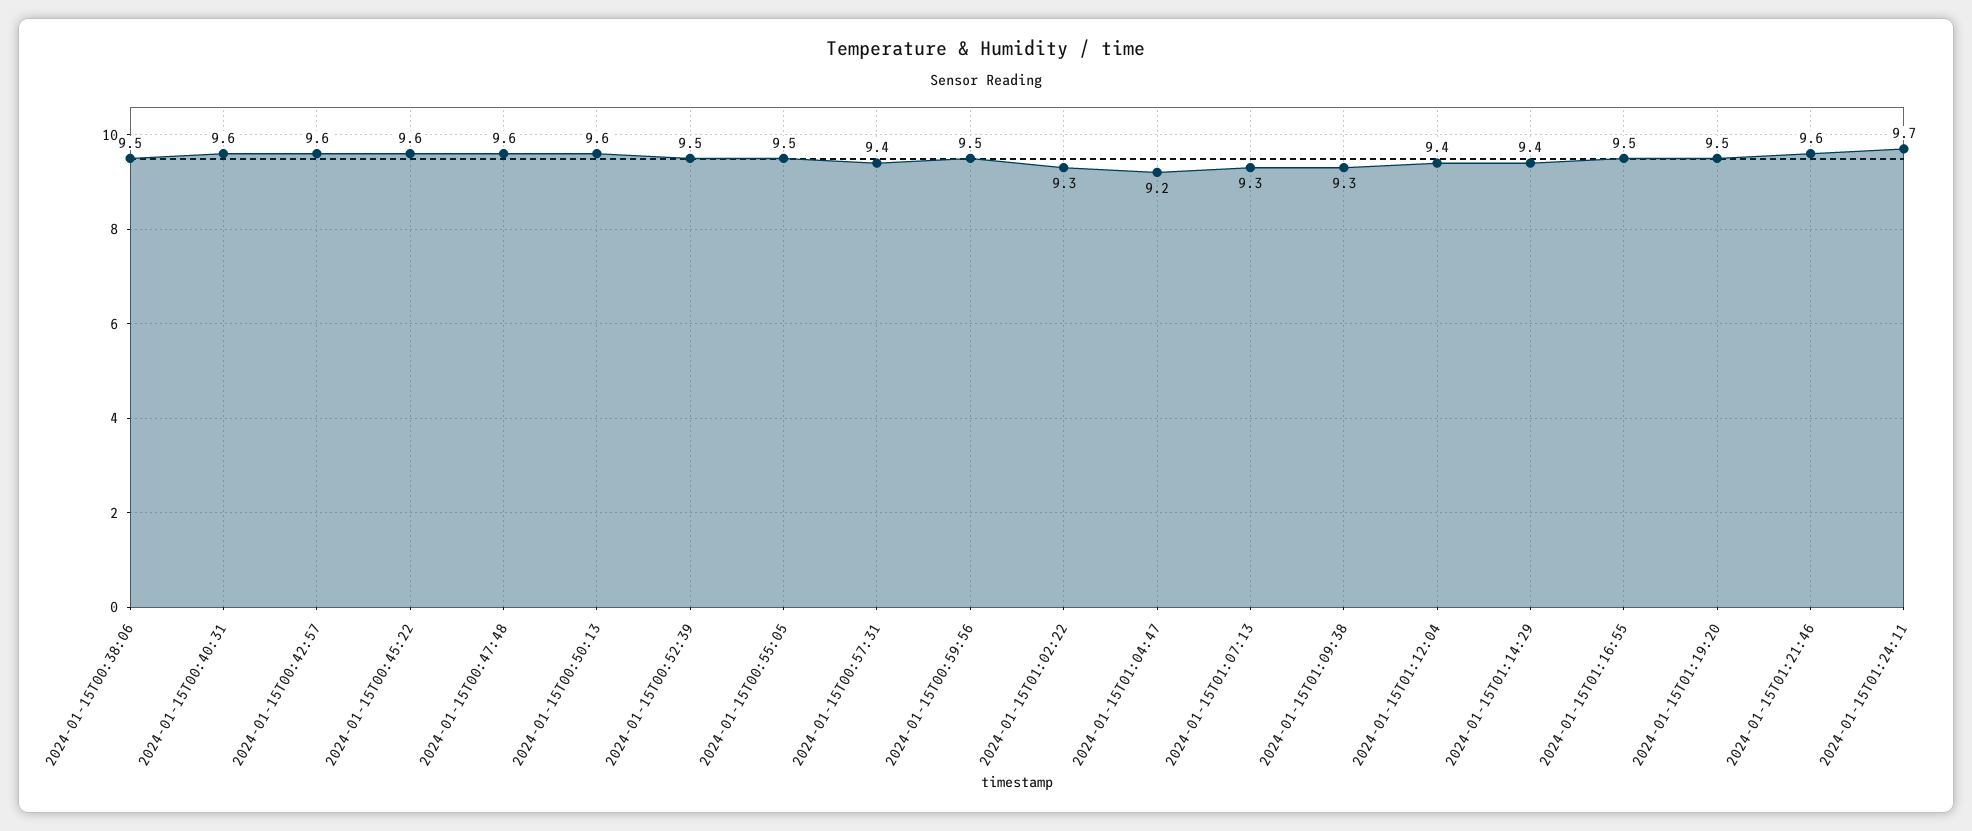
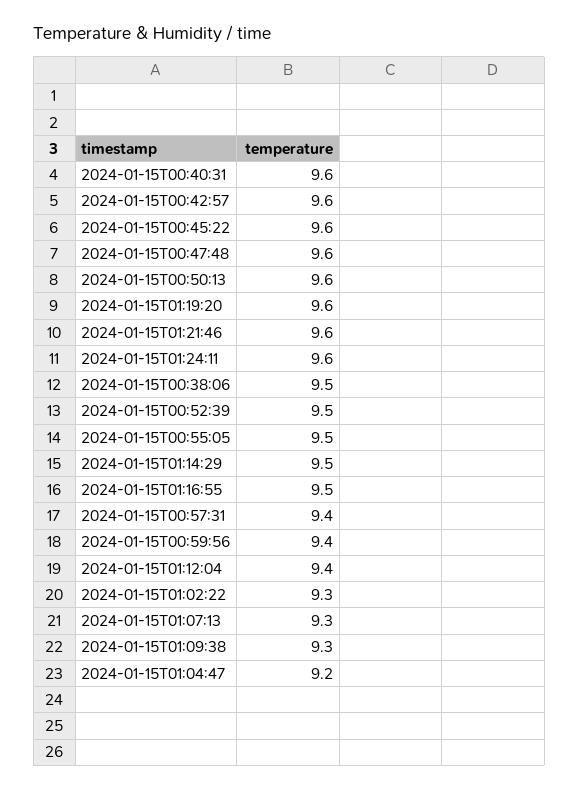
  {
    "2024-01-15T00:38:06": 9.5,
    "2024-01-15T00:40:31": 9.6,
    "2024-01-15T00:42:57": 9.6,
    "2024-01-15T00:45:22": 9.6,
    "2024-01-15T00:47:48": 9.6,
    "2024-01-15T00:50:13": 9.6,
    "2024-01-15T00:52:39": 9.5,
    "2024-01-15T00:55:05": 9.5,
    "2024-01-15T00:57:31": 9.4,
-   "2024-01-15T00:59:56": 9.5,
+   "2024-01-15T00:59:56": 9.4,
    "2024-01-15T01:02:22": 9.3,
    "2024-01-15T01:04:47": 9.2,
    "2024-01-15T01:07:13": 9.3,
    "2024-01-15T01:09:38": 9.3,
    "2024-01-15T01:12:04": 9.4,
-   "2024-01-15T01:14:29": 9.4,
+   "2024-01-15T01:14:29": 9.5,
    "2024-01-15T01:16:55": 9.5,
-   "2024-01-15T01:19:20": 9.5,
+   "2024-01-15T01:19:20": 9.6,
    "2024-01-15T01:21:46": 9.6,
-   "2024-01-15T01:24:11": 9.7
+   "2024-01-15T01:24:11": 9.6
  }

